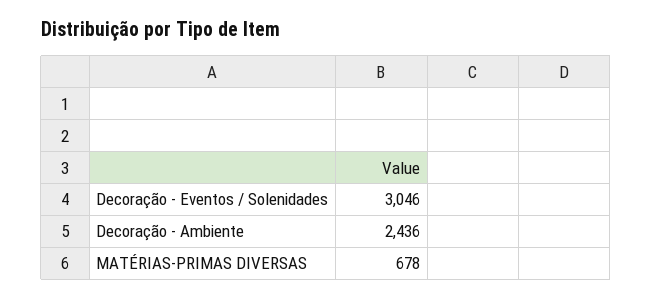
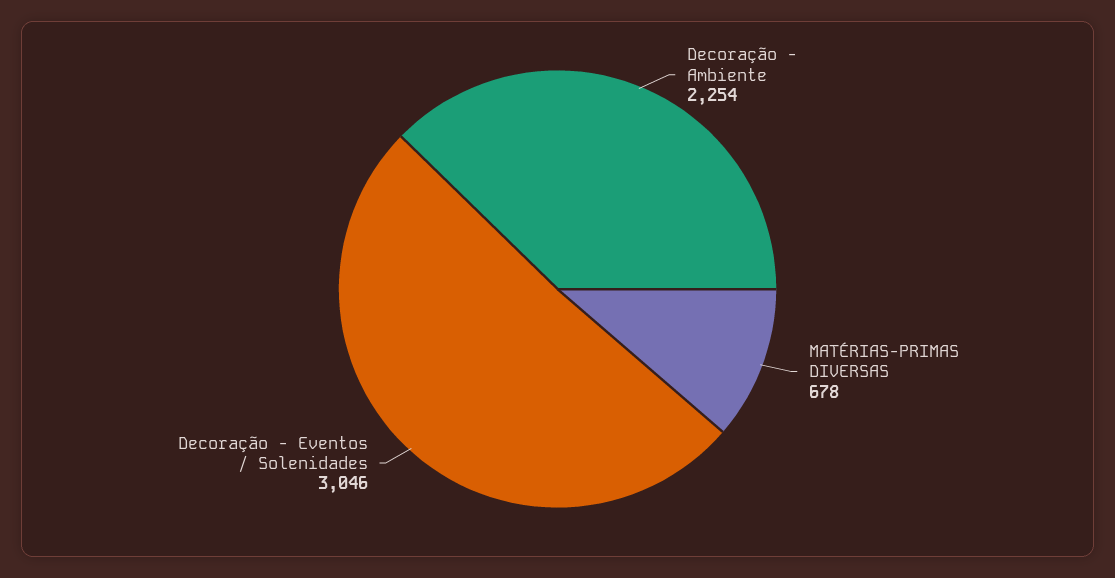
  {
    "Decoração - Eventos / Solenidades": 3046,
-   "Decoração - Ambiente": 2436,
+   "Decoração - Ambiente": 2254,
    "MATÉRIAS-PRIMAS DIVERSAS": 678
  }

